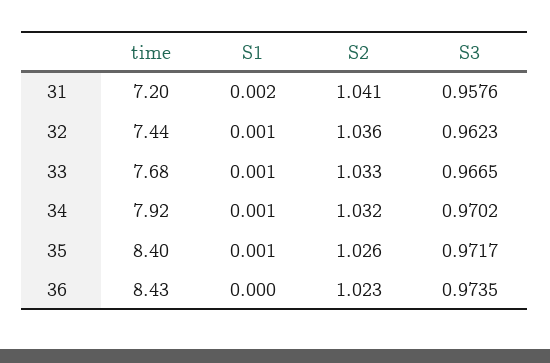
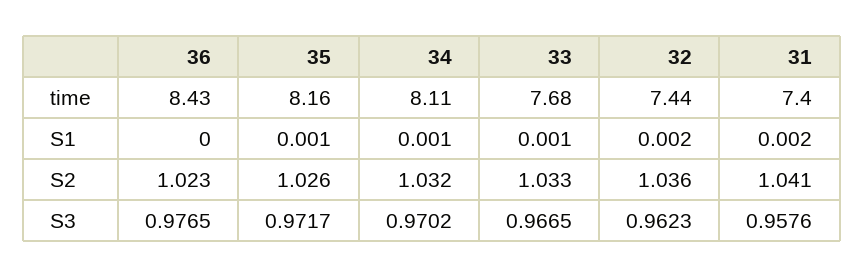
  {
    "time": {
-     "31": 7.2,
+     "31": 7.4,
      "32": 7.44,
      "33": 7.68,
-     "34": 7.92,
+     "34": 8.11,
-     "35": 8.4,
+     "35": 8.16,
      "36": 8.43
    },
    "S1": {
      "31": 0.002,
-     "32": 0.001,
+     "32": 0.002,
      "33": 0.001,
      "34": 0.001,
      "35": 0.001,
      "36": 0
    },
    "S2": {
      "31": 1.041,
      "32": 1.036,
      "33": 1.033,
      "34": 1.032,
      "35": 1.026,
      "36": 1.023
    },
    "S3": {
      "31": 0.9576,
      "32": 0.9623,
      "33": 0.9665,
      "34": 0.9702,
      "35": 0.9717,
-     "36": 0.9735
+     "36": 0.9765
    }
  }

